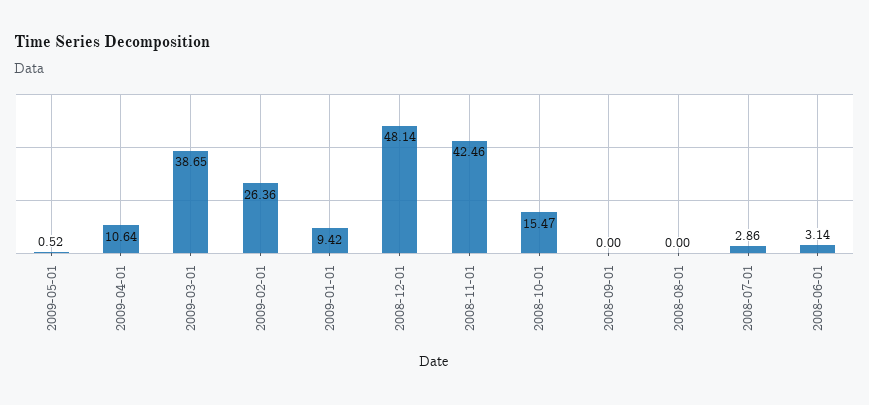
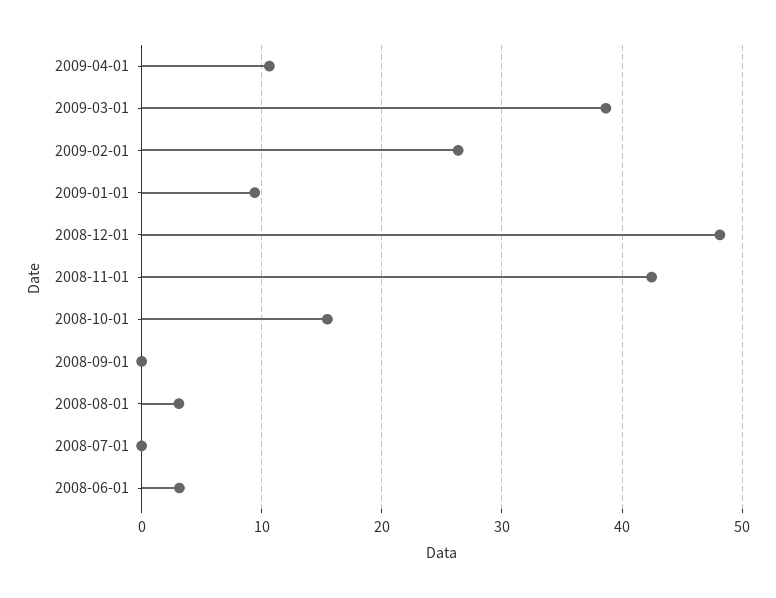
  {
-   "2009-05-01": 0.52,
    "2009-04-01": 10.64,
    "2009-03-01": 38.65,
    "2009-02-01": 26.36,
    "2009-01-01": 9.42,
    "2008-12-01": 48.14,
    "2008-11-01": 42.46,
    "2008-10-01": 15.47,
    "2008-09-01": 0,
-   "2008-08-01": 0,
+   "2008-08-01": 3,
-   "2008-07-01": 2.86,
+   "2008-07-01": 0,
    "2008-06-01": 3.14
  }

